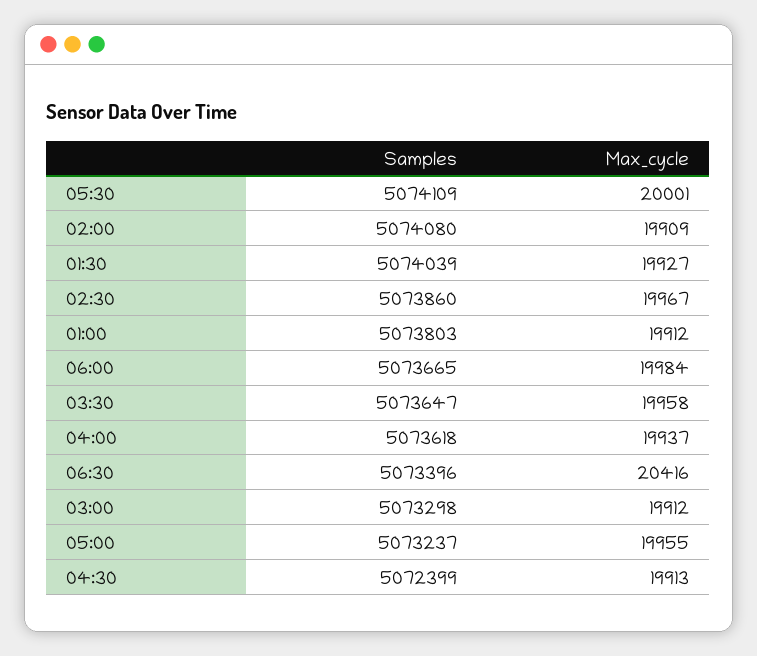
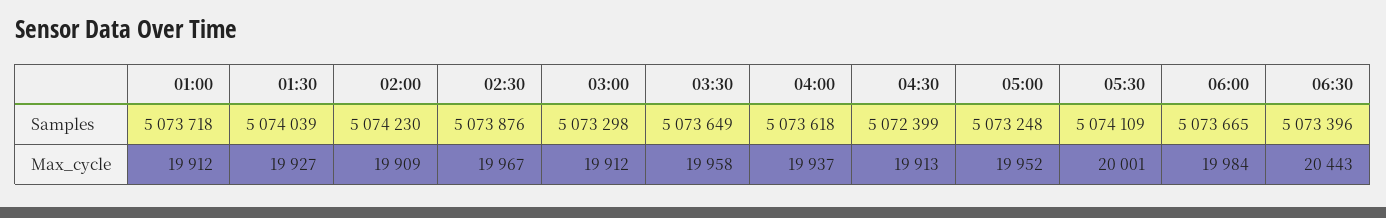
  {
    "Samples": {
      "05:30": 5074109,
-     "02:00": 5074080,
+     "02:00": 5074230,
      "01:30": 5074039,
-     "02:30": 5073860,
+     "02:30": 5073876,
-     "01:00": 5073803,
+     "01:00": 5073718,
      "06:00": 5073665,
-     "03:30": 5073647,
+     "03:30": 5073649,
      "04:00": 5073618,
      "06:30": 5073396,
      "03:00": 5073298,
-     "05:00": 5073237,
+     "05:00": 5073248,
      "04:30": 5072399
    },
    "Max_cycle": {
      "05:30": 20001,
      "02:00": 19909,
      "01:30": 19927,
      "02:30": 19967,
      "01:00": 19912,
      "06:00": 19984,
      "03:30": 19958,
      "04:00": 19937,
-     "06:30": 20416,
+     "06:30": 20443,
      "03:00": 19912,
-     "05:00": 19955,
+     "05:00": 19952,
      "04:30": 19913
    }
  }

